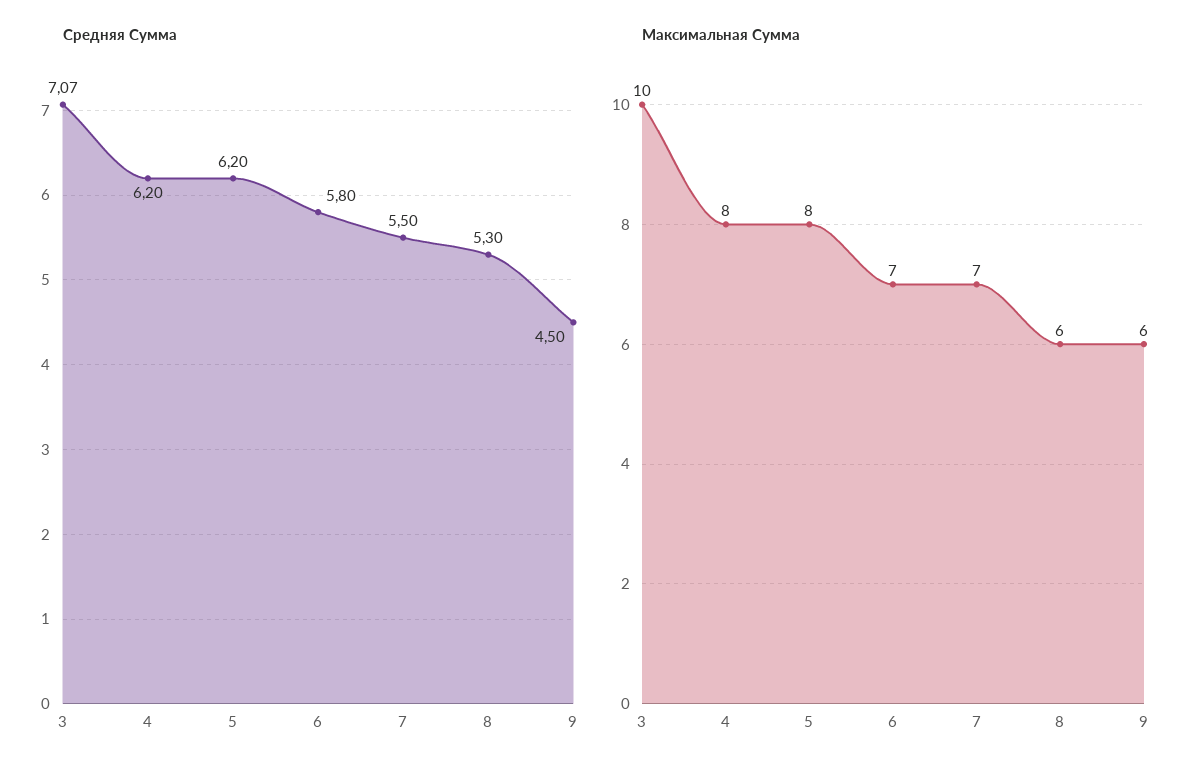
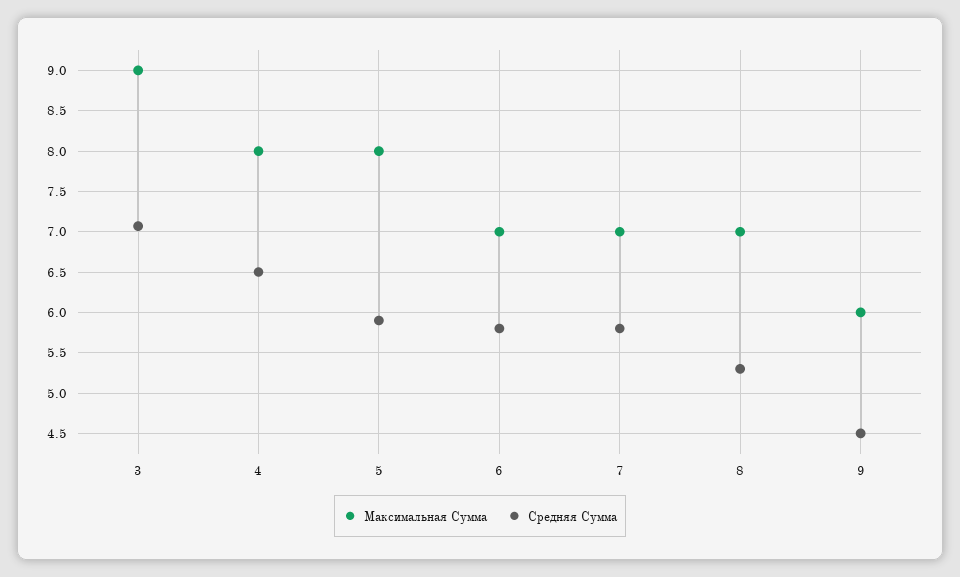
  {
    "Средняя Сумма": {
      "3": 7.07,
-     "4": 6.2,
+     "4": 6.5,
-     "5": 6.2,
+     "5": 5.9,
      "6": 5.8,
-     "7": 5.5,
+     "7": 5.8,
      "8": 5.3,
      "9": 4.5
    },
    "Максимальная Сумма": {
-     "3": 10,
+     "3": 9,
      "4": 8,
      "5": 8,
      "6": 7,
      "7": 7,
-     "8": 6,
+     "8": 7,
      "9": 6
    }
  }

